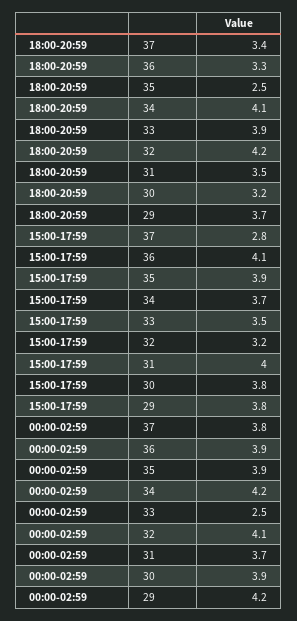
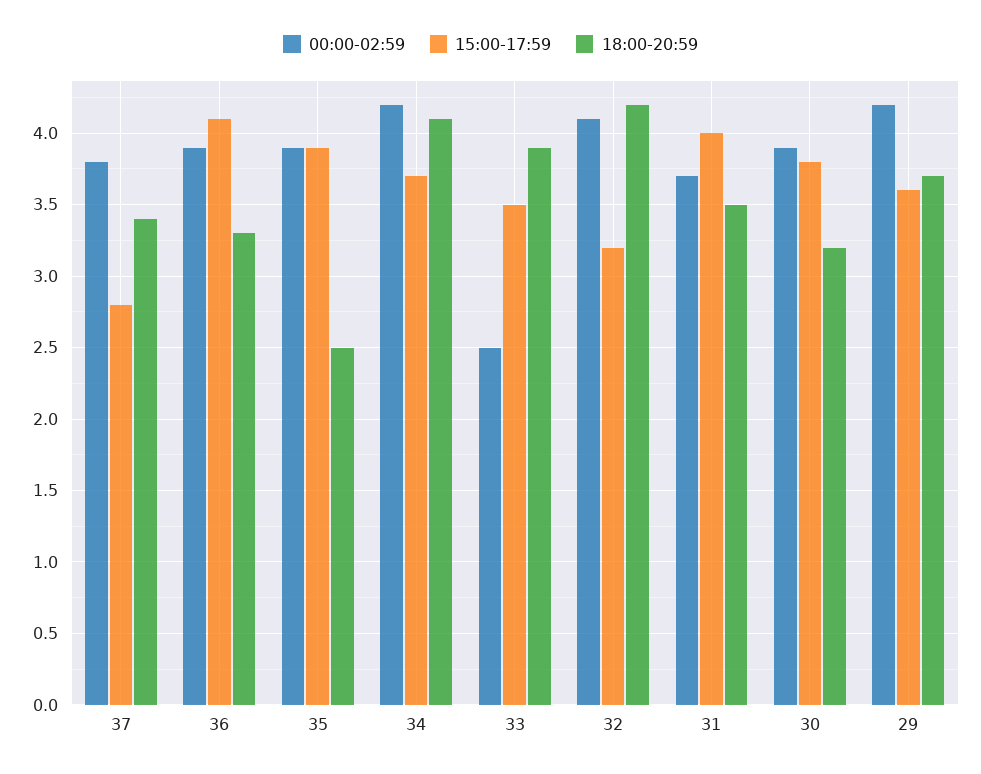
  {
    "18:00-20:59": {
      "37": 3.4,
      "36": 3.3,
      "35": 2.5,
      "34": 4.1,
      "33": 3.9,
      "32": 4.2,
      "31": 3.5,
      "30": 3.2,
      "29": 3.7
    },
    "15:00-17:59": {
      "37": 2.8,
      "36": 4.1,
      "35": 3.9,
      "34": 3.7,
      "33": 3.5,
      "32": 3.2,
      "31": 4,
      "30": 3.8,
-     "29": 3.8
+     "29": 3.6
    },
    "00:00-02:59": {
      "37": 3.8,
      "36": 3.9,
      "35": 3.9,
      "34": 4.2,
      "33": 2.5,
      "32": 4.1,
      "31": 3.7,
      "30": 3.9,
      "29": 4.2
    }
  }

